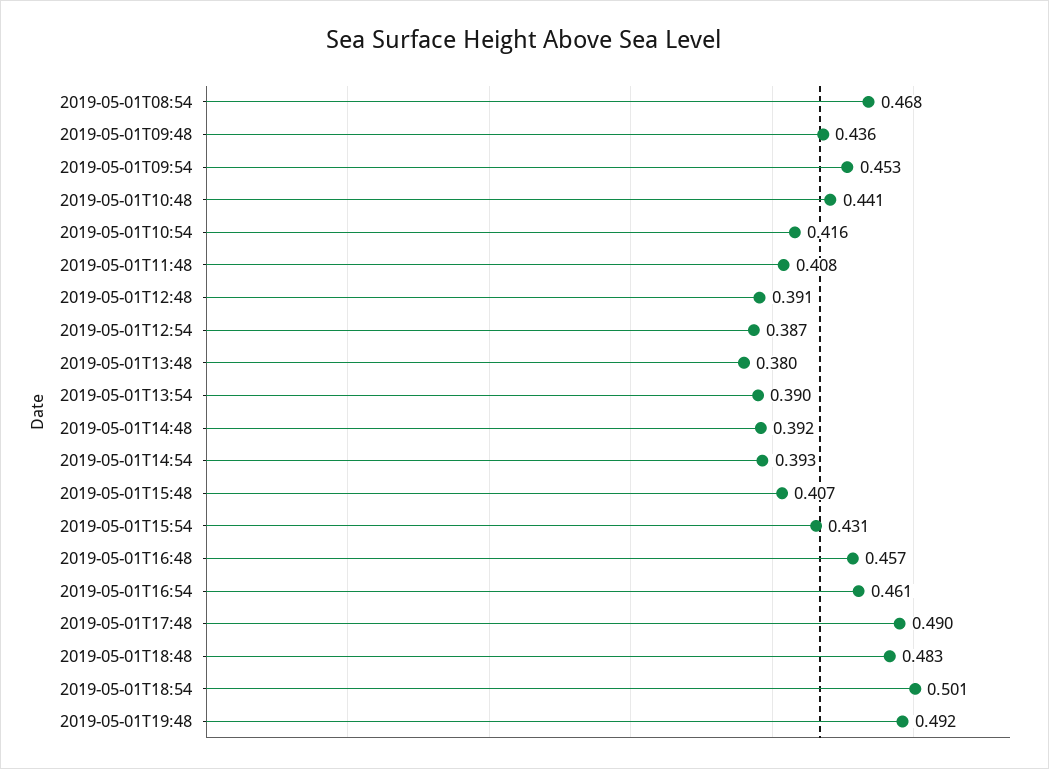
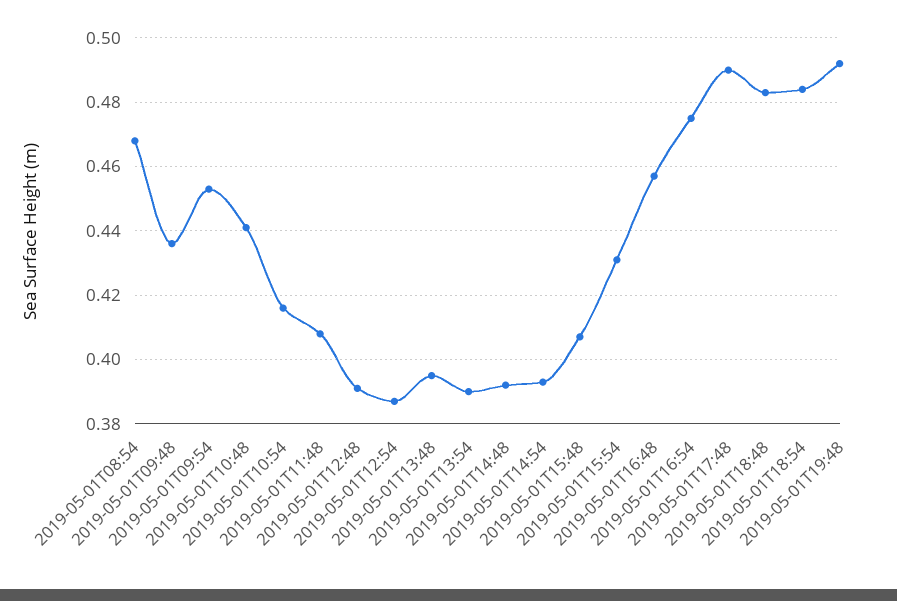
  {
    "2019-05-01T08:54": 0.468,
    "2019-05-01T09:48": 0.436,
    "2019-05-01T09:54": 0.453,
    "2019-05-01T10:48": 0.441,
    "2019-05-01T10:54": 0.416,
    "2019-05-01T11:48": 0.408,
    "2019-05-01T12:48": 0.391,
    "2019-05-01T12:54": 0.387,
-   "2019-05-01T13:48": 0.38,
+   "2019-05-01T13:48": 0.395,
    "2019-05-01T13:54": 0.39,
    "2019-05-01T14:48": 0.392,
    "2019-05-01T14:54": 0.393,
    "2019-05-01T15:48": 0.407,
    "2019-05-01T15:54": 0.431,
    "2019-05-01T16:48": 0.457,
-   "2019-05-01T16:54": 0.461,
+   "2019-05-01T16:54": 0.475,
    "2019-05-01T17:48": 0.49,
    "2019-05-01T18:48": 0.483,
-   "2019-05-01T18:54": 0.501,
+   "2019-05-01T18:54": 0.485,
    "2019-05-01T19:48": 0.492
  }

